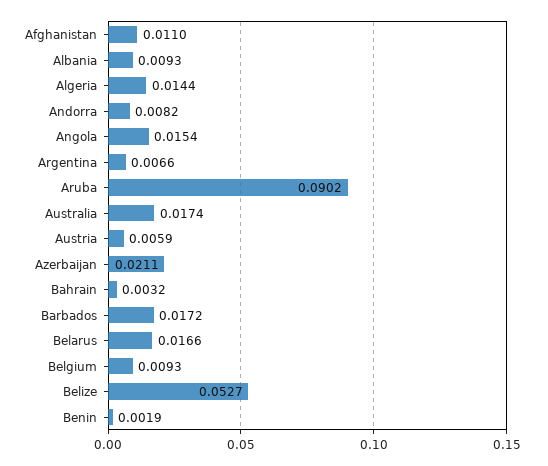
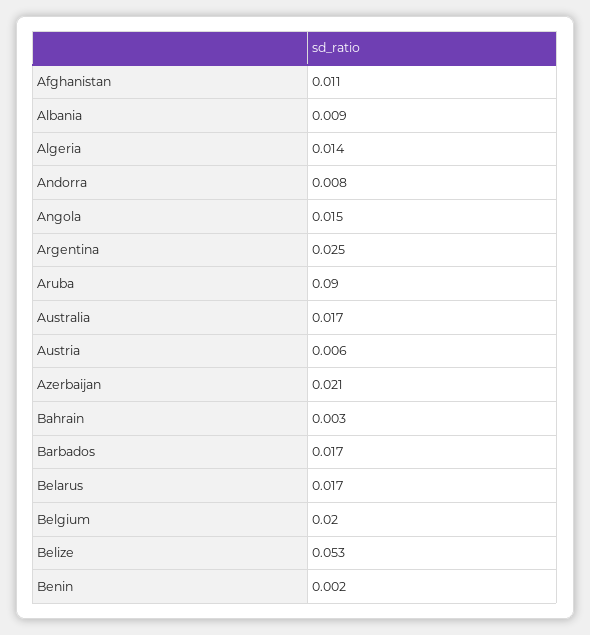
  {
    "Afghanistan": 0.011,
    "Albania": 0.0093,
    "Algeria": 0.0144,
    "Andorra": 0.0082,
    "Angola": 0.0154,
-   "Argentina": 0.0066,
+   "Argentina": 0.025,
    "Aruba": 0.0902,
    "Australia": 0.0174,
    "Austria": 0.0059,
    "Azerbaijan": 0.0211,
    "Bahrain": 0.0032,
    "Barbados": 0.0172,
    "Belarus": 0.0166,
-   "Belgium": 0.0093,
+   "Belgium": 0.02,
    "Belize": 0.0527,
    "Benin": 0.0019
  }

